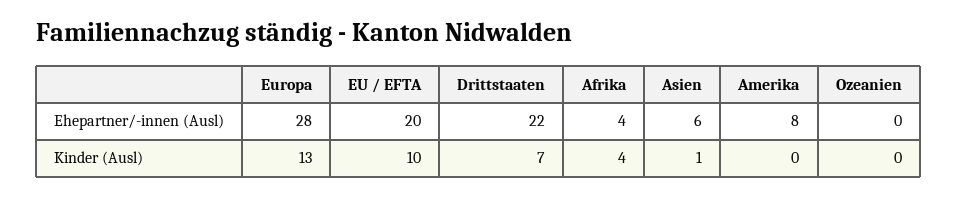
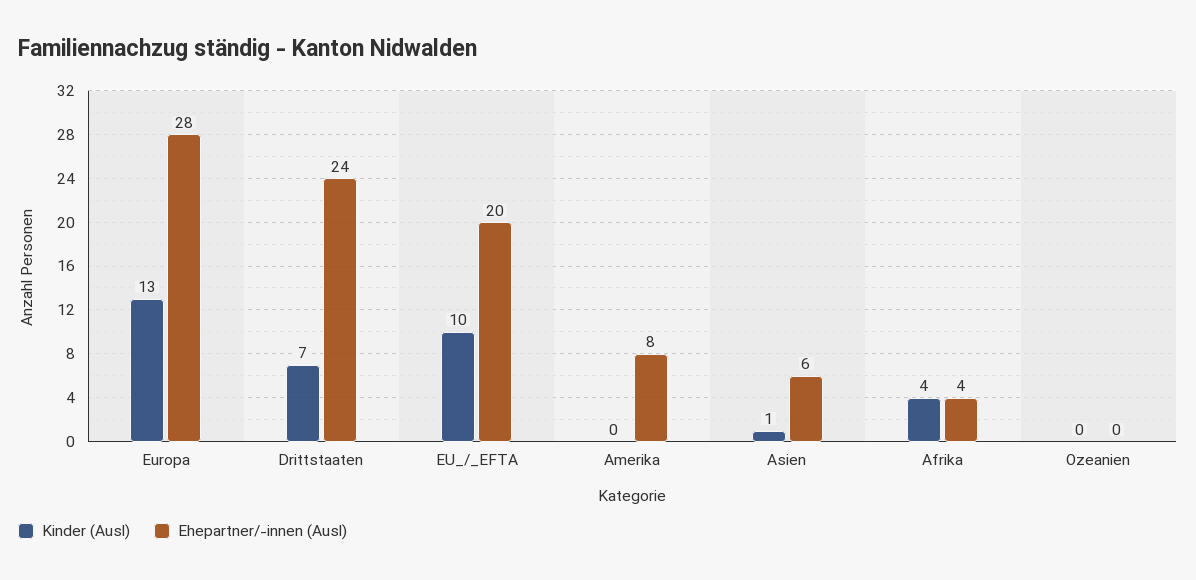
  {
    "Ehepartner/-innen (Ausl)": {
      "Europa": 28,
      "EU / EFTA": 20,
-     "Drittstaaten": 22,
+     "Drittstaaten": 24,
      "Afrika": 4,
      "Asien": 6,
      "Amerika": 8,
      "Ozeanien": 0
    },
    "Kinder (Ausl)": {
      "Europa": 13,
      "EU / EFTA": 10,
      "Drittstaaten": 7,
      "Afrika": 4,
      "Asien": 1,
      "Amerika": 0,
      "Ozeanien": 0
    }
  }

